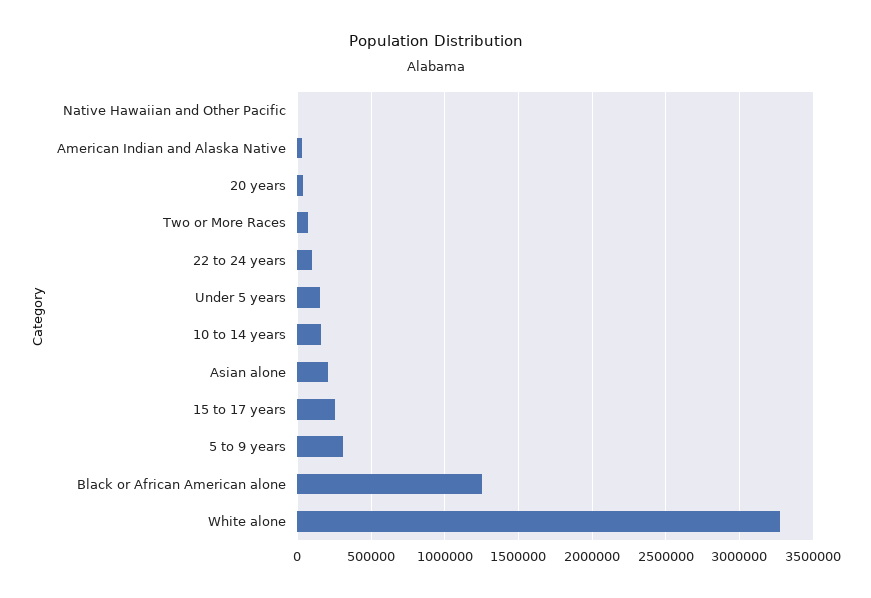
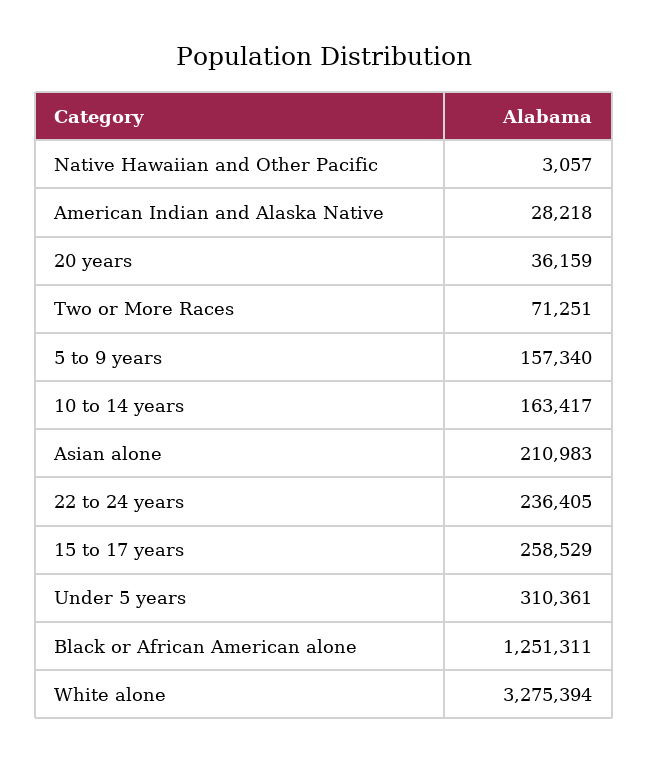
  {
    "Native Hawaiian and Other Pacific": 3057,
    "American Indian and Alaska Native": 28218,
    "20 years": 36159,
    "Two or More Races": 71251,
-   "22 to 24 years": 100000,
+   "22 to 24 years": 236405,
-   "Under 5 years": 150000,
+   "Under 5 years": 310361,
    "10 to 14 years": 163417,
    "Asian alone": 210983,
    "15 to 17 years": 258529,
-   "5 to 9 years": 300000,
+   "5 to 9 years": 157340,
    "Black or African American alone": 1251311,
    "White alone": 3275394
  }

